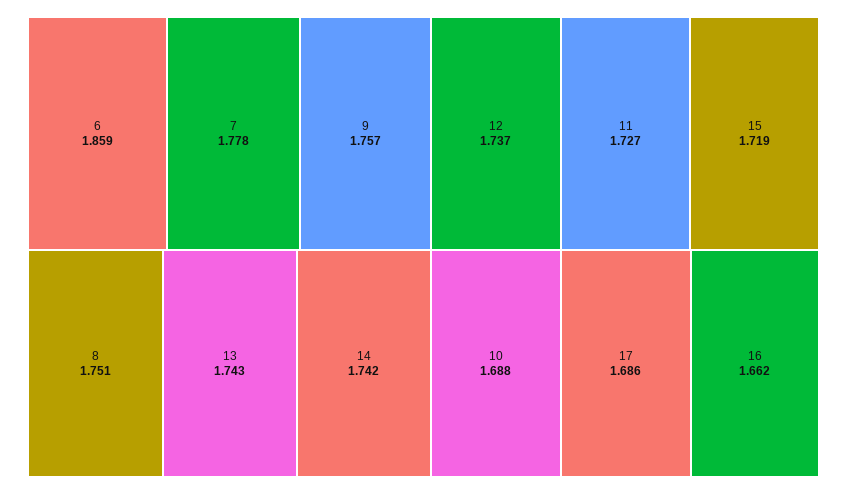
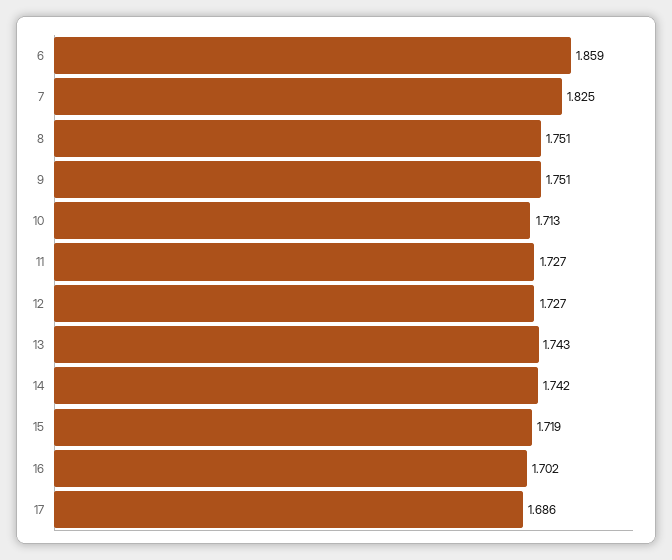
  {
    "6": 1.859,
-   "7": 1.778,
+   "7": 1.825,
-   "9": 1.757,
+   "9": 1.751,
    "8": 1.751,
    "13": 1.743,
    "14": 1.742,
-   "12": 1.737,
+   "12": 1.727,
    "11": 1.727,
    "15": 1.719,
-   "10": 1.688,
+   "10": 1.713,
    "17": 1.686,
-   "16": 1.662
+   "16": 1.702
  }

